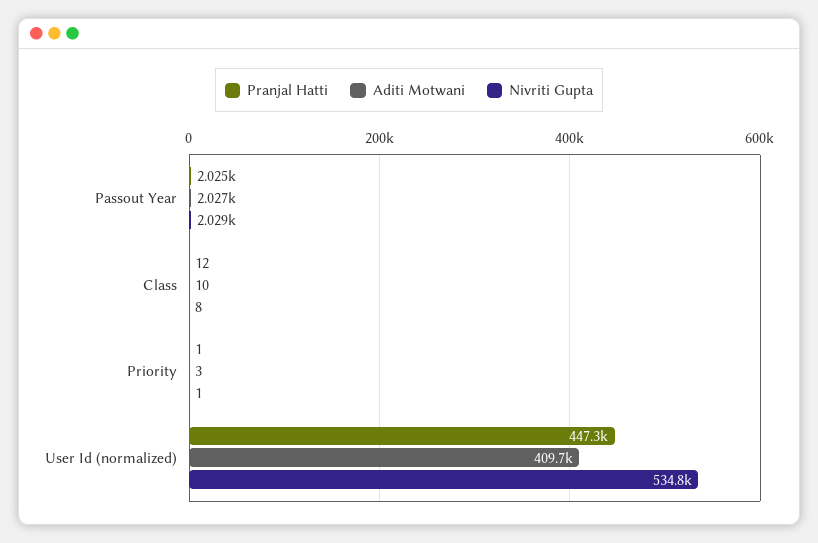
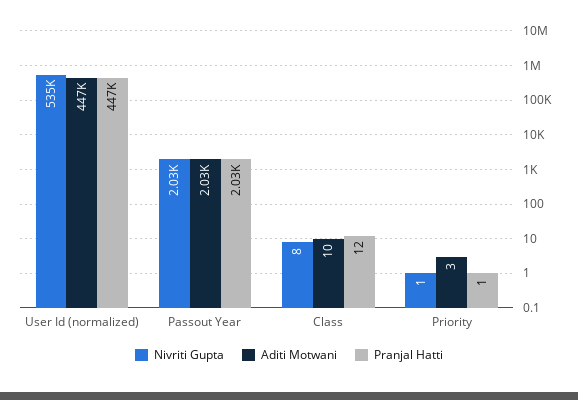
  {
    "Pranjal Hatti": {
      "Passout Year": 2025,
      "Class": 12,
      "Priority": 1,
      "User Id (normalized)": 447300
    },
    "Aditi Motwani": {
      "Passout Year": 2027,
      "Class": 10,
      "Priority": 3,
-     "User Id (normalized)": 409700
+     "User Id (normalized)": 447000
    },
    "Nivriti Gupta": {
      "Passout Year": 2029,
      "Class": 8,
      "Priority": 1,
      "User Id (normalized)": 534800
    }
  }

